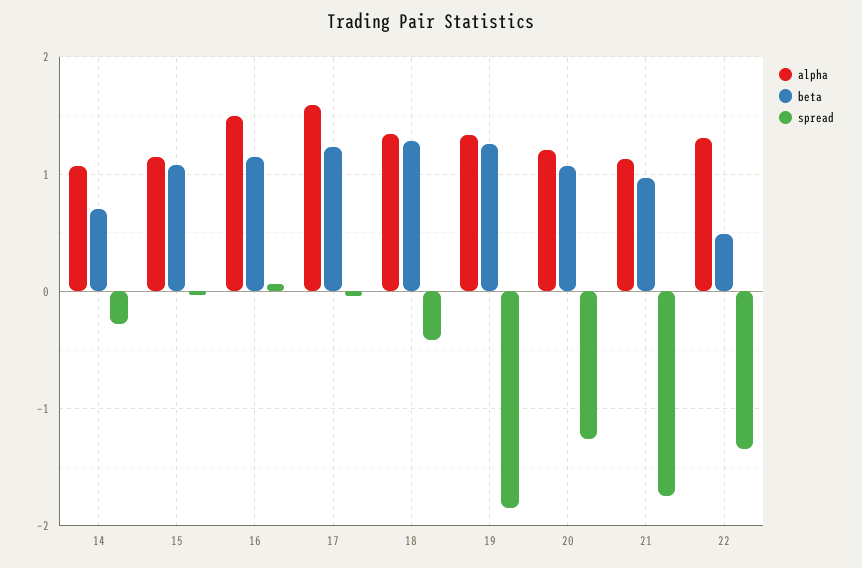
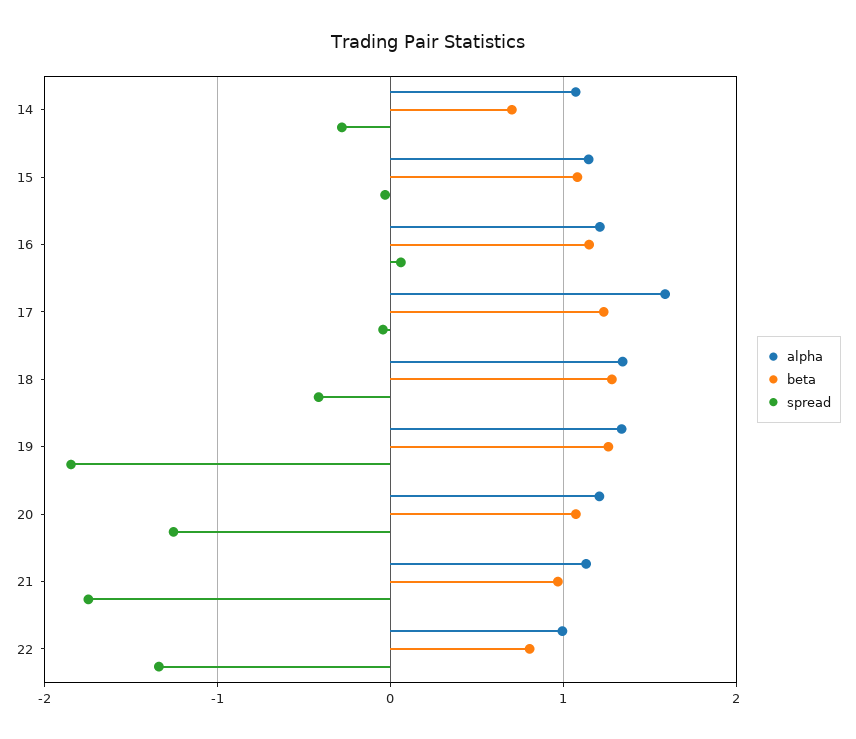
  {
    "alpha": {
      "14": 1.1,
      "15": 1.1,
-     "16": 1.5,
+     "16": 1.2,
      "17": 1.6,
      "18": 1.3,
      "19": 1.3,
      "20": 1.2,
      "21": 1.1,
-     "22": 1.3
+     "22": 1
    },
    "beta": {
      "14": 0.7,
      "15": 1.1,
      "16": 1.2,
      "17": 1.2,
      "18": 1.3,
      "19": 1.3,
      "20": 1.1,
      "21": 1,
-     "22": 0.5
+     "22": 0.8
    },
    "spread": {
      "14": -0.3,
      "15": 0,
      "16": 0.1,
      "17": 0,
      "18": -0.4,
      "19": -1.8,
      "20": -1.3,
      "21": -1.7,
      "22": -1.3
    }
  }

